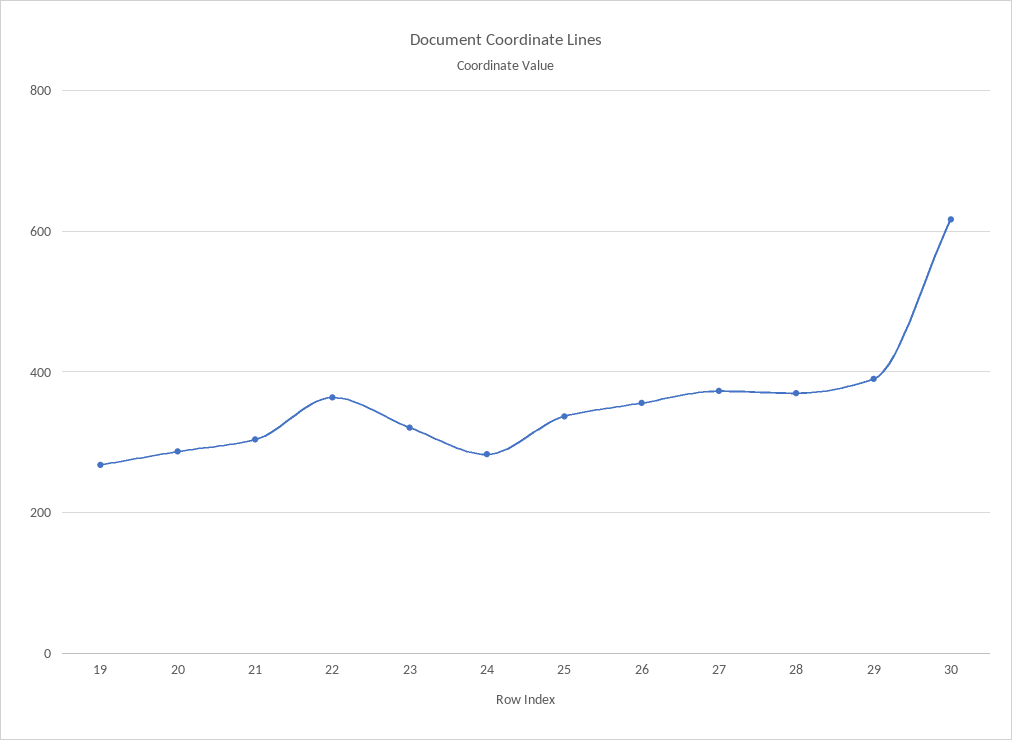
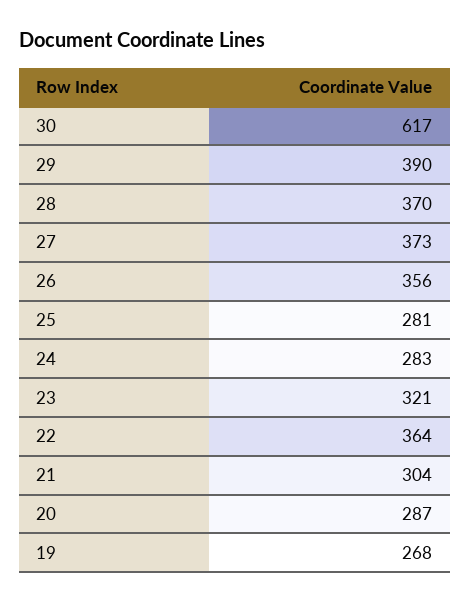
  {
    "19": 268,
    "20": 287,
    "21": 304,
    "22": 364,
    "23": 321,
    "24": 283,
-   "25": 340,
+   "25": 281,
    "26": 356,
    "27": 373,
    "28": 370,
    "29": 390,
    "30": 617
  }

